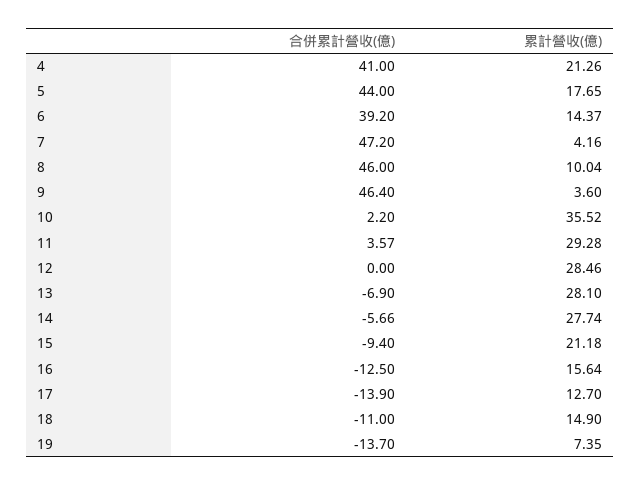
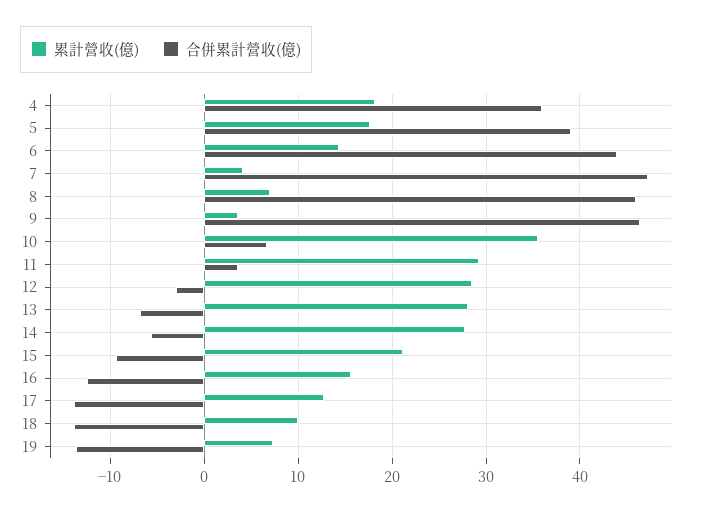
  {
    "合併累計營收(億)": {
-     "4": 41,
+     "4": 36,
-     "5": 44,
+     "5": 39,
-     "6": 39.2,
+     "6": 44,
      "7": 47.2,
      "8": 46,
      "9": 46.4,
-     "10": 2.2,
+     "10": 7,
      "11": 3.57,
-     "12": 0,
+     "12": -3,
      "13": -6.9,
      "14": -5.66,
      "15": -9.4,
      "16": -12.5,
      "17": -13.9,
-     "18": -11,
+     "18": -14,
      "19": -13.7
    },
    "累計營收(億)": {
-     "4": 21.26,
+     "4": 18,
      "5": 17.65,
      "6": 14.37,
      "7": 4.16,
-     "8": 10.04,
+     "8": 7,
      "9": 3.6,
      "10": 35.52,
      "11": 29.28,
      "12": 28.46,
      "13": 28.1,
      "14": 27.74,
      "15": 21.18,
      "16": 15.64,
      "17": 12.7,
-     "18": 14.9,
+     "18": 10,
      "19": 7.35
    }
  }

